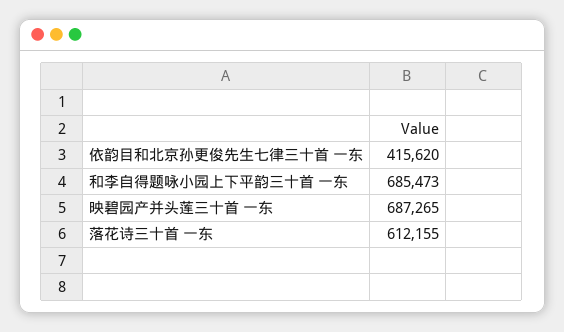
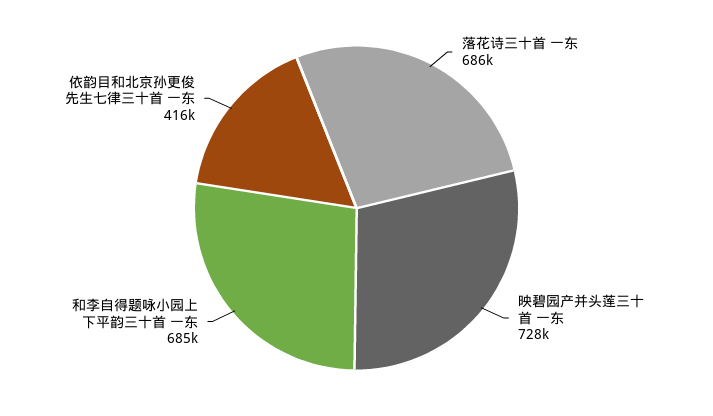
  {
    "依韵目和北京孙更俊先生七律三十首 一东": 415620,
    "和李自得题咏小园上下平韵三十首 一东": 685473,
-   "映碧园产并头莲三十首 一东": 687265,
+   "映碧园产并头莲三十首 一东": 728000,
-   "落花诗三十首 一东": 612155
+   "落花诗三十首 一东": 686000
  }

